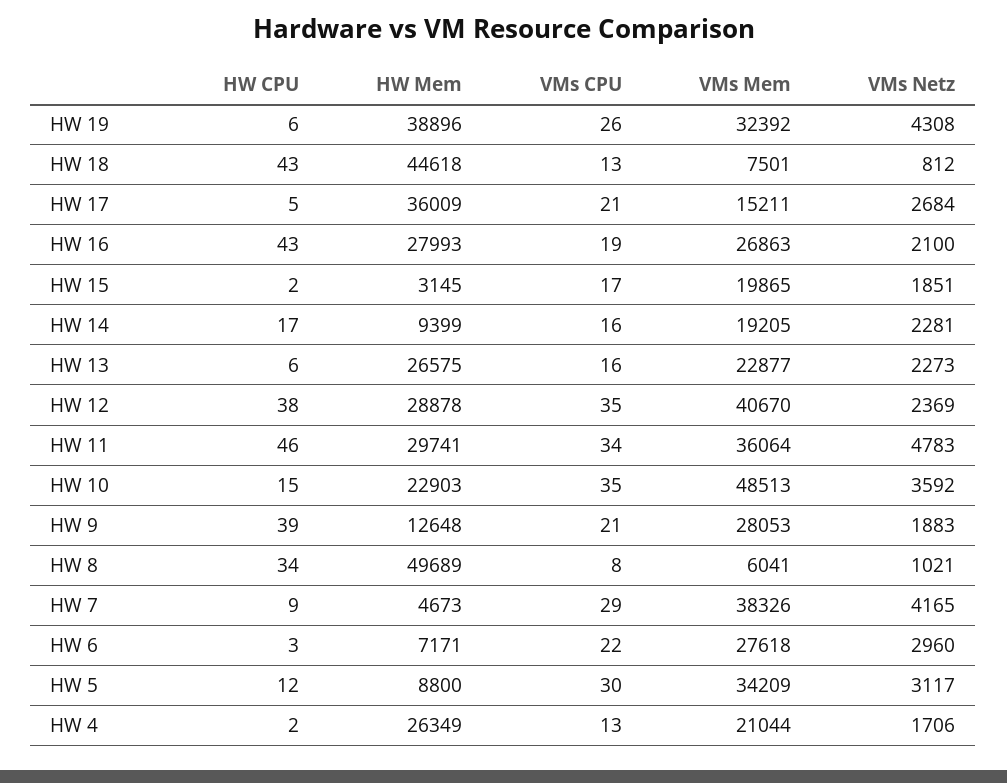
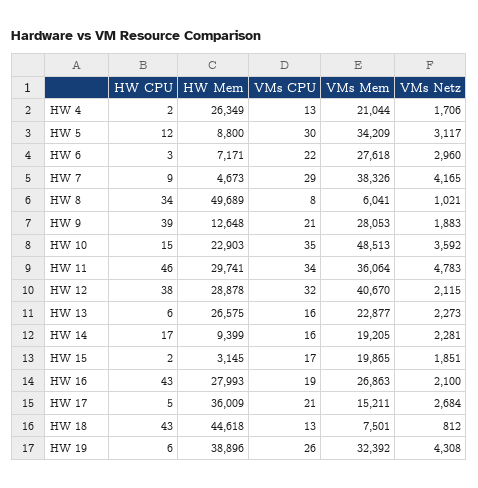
  {
    "HW CPU": {
      "HW 19": 6,
      "HW 18": 43,
      "HW 17": 5,
      "HW 16": 43,
      "HW 15": 2,
      "HW 14": 17,
      "HW 13": 6,
      "HW 12": 38,
      "HW 11": 46,
      "HW 10": 15,
      "HW 9": 39,
      "HW 8": 34,
      "HW 7": 9,
      "HW 6": 3,
      "HW 5": 12,
      "HW 4": 2
    },
    "HW Mem": {
      "HW 19": 38896,
      "HW 18": 44618,
      "HW 17": 36009,
      "HW 16": 27993,
      "HW 15": 3145,
      "HW 14": 9399,
      "HW 13": 26575,
      "HW 12": 28878,
      "HW 11": 29741,
      "HW 10": 22903,
      "HW 9": 12648,
      "HW 8": 49689,
      "HW 7": 4673,
      "HW 6": 7171,
      "HW 5": 8800,
      "HW 4": 26349
    },
    "VMs CPU": {
      "HW 19": 26,
      "HW 18": 13,
      "HW 17": 21,
      "HW 16": 19,
      "HW 15": 17,
      "HW 14": 16,
      "HW 13": 16,
-     "HW 12": 35,
+     "HW 12": 32,
      "HW 11": 34,
      "HW 10": 35,
      "HW 9": 21,
      "HW 8": 8,
      "HW 7": 29,
      "HW 6": 22,
      "HW 5": 30,
      "HW 4": 13
    },
    "VMs Mem": {
      "HW 19": 32392,
      "HW 18": 7501,
      "HW 17": 15211,
      "HW 16": 26863,
      "HW 15": 19865,
      "HW 14": 19205,
      "HW 13": 22877,
      "HW 12": 40670,
      "HW 11": 36064,
      "HW 10": 48513,
      "HW 9": 28053,
      "HW 8": 6041,
      "HW 7": 38326,
      "HW 6": 27618,
      "HW 5": 34209,
      "HW 4": 21044
    },
    "VMs Netz": {
      "HW 19": 4308,
      "HW 18": 812,
      "HW 17": 2684,
      "HW 16": 2100,
      "HW 15": 1851,
      "HW 14": 2281,
      "HW 13": 2273,
-     "HW 12": 2369,
+     "HW 12": 2115,
      "HW 11": 4783,
      "HW 10": 3592,
      "HW 9": 1883,
      "HW 8": 1021,
      "HW 7": 4165,
      "HW 6": 2960,
      "HW 5": 3117,
      "HW 4": 1706
    }
  }

